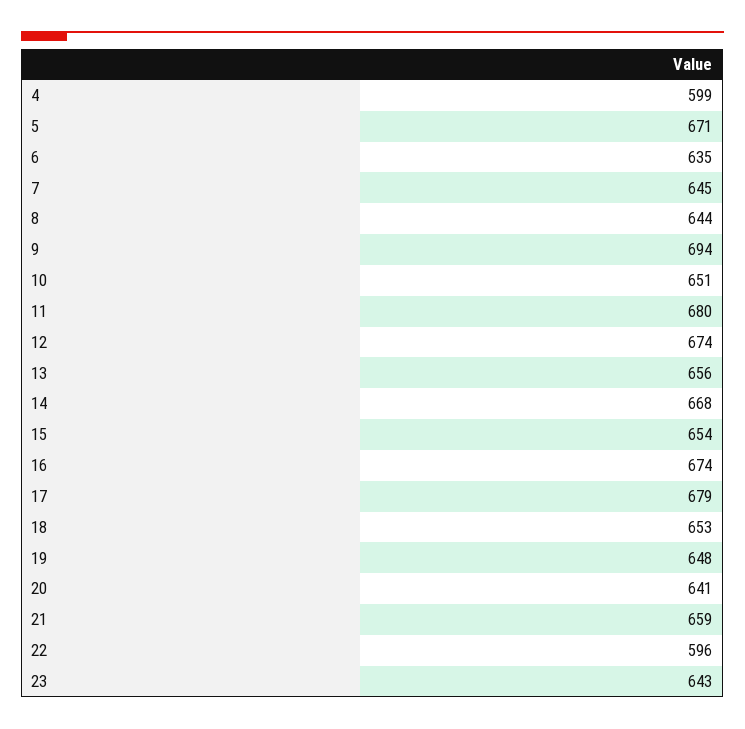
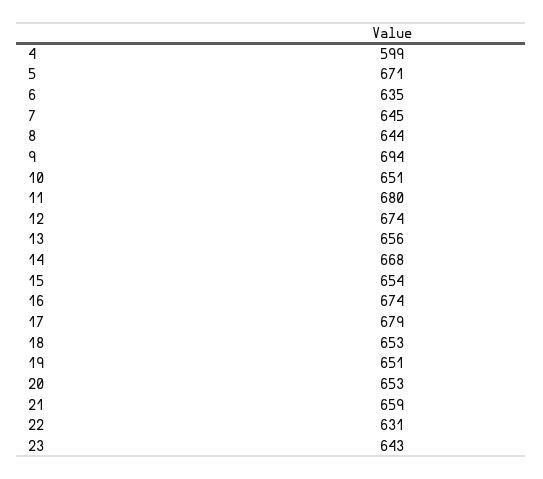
  {
    "4": 599,
    "5": 671,
    "6": 635,
    "7": 645,
    "8": 644,
    "9": 694,
    "10": 651,
    "11": 680,
    "12": 674,
    "13": 656,
    "14": 668,
    "15": 654,
    "16": 674,
    "17": 679,
    "18": 653,
-   "19": 648,
+   "19": 651,
-   "20": 641,
+   "20": 653,
    "21": 659,
-   "22": 596,
+   "22": 631,
    "23": 643
  }

